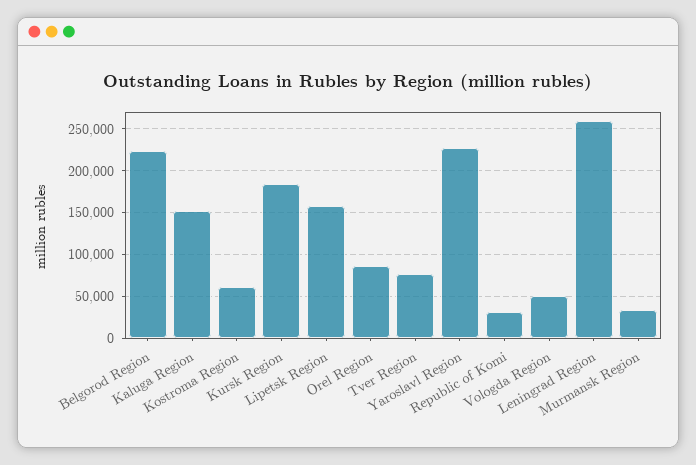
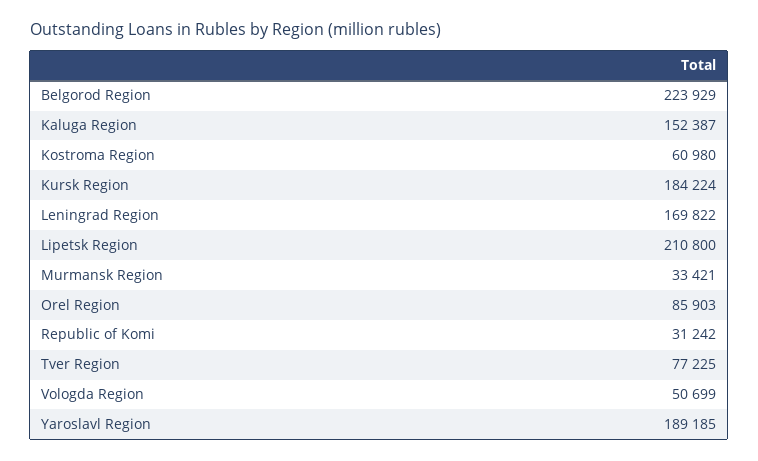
  {
    "Belgorod Region": 223929,
    "Kaluga Region": 152387,
    "Kostroma Region": 60980,
    "Kursk Region": 184224,
-   "Lipetsk Region": 160000,
+   "Lipetsk Region": 210800,
    "Orel Region": 85903,
    "Tver Region": 77225,
-   "Yaroslavl Region": 230000,
+   "Yaroslavl Region": 189185,
    "Republic of Komi": 31242,
    "Vologda Region": 50699,
-   "Leningrad Region": 260000,
+   "Leningrad Region": 169822,
    "Murmansk Region": 33421
  }

